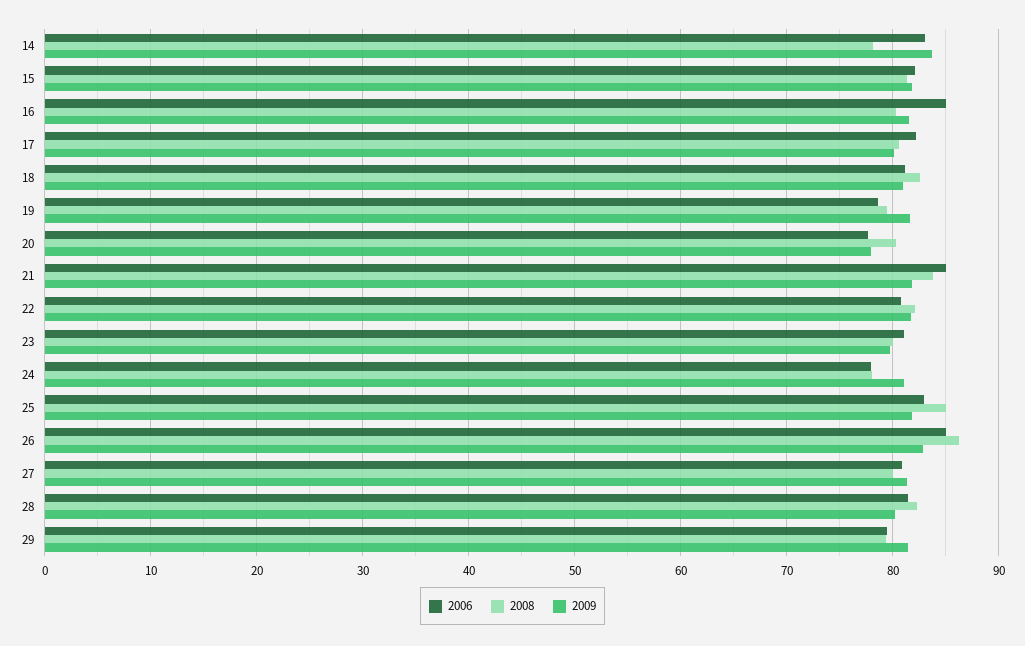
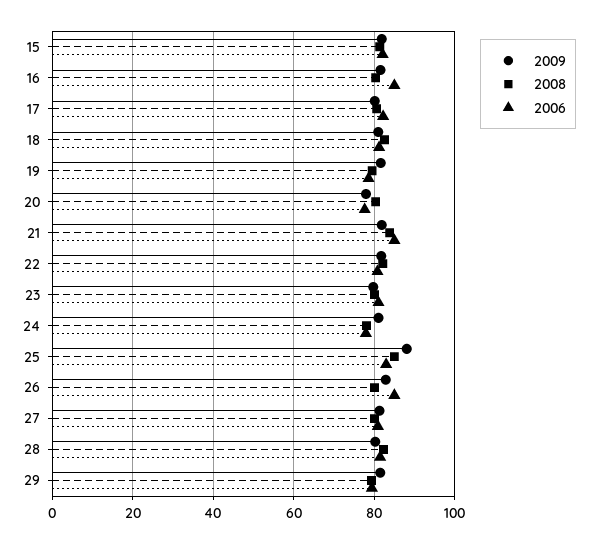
  {
    "2006": {
-     "14": 83,
      "15": 82,
      "16": 85,
      "17": 82,
      "18": 81,
      "19": 79,
      "20": 78,
      "21": 85,
      "22": 81,
      "23": 81,
      "24": 78,
      "25": 83,
      "26": 85,
      "27": 81,
      "28": 81,
      "29": 79
    },
    "2008": {
-     "14": 78,
      "15": 81,
      "16": 80,
      "17": 81,
      "18": 83,
      "19": 79,
      "20": 80,
      "21": 84,
      "22": 82,
      "23": 80,
      "24": 78,
      "25": 85,
-     "26": 86,
+     "26": 80,
      "27": 80,
      "28": 82,
      "29": 79
    },
    "2009": {
-     "14": 84,
      "15": 82,
      "16": 82,
      "17": 80,
      "18": 81,
      "19": 82,
      "20": 78,
      "21": 82,
      "22": 82,
      "23": 80,
      "24": 81,
-     "25": 82,
+     "25": 88,
      "26": 83,
      "27": 81,
      "28": 80,
      "29": 81
    }
  }

